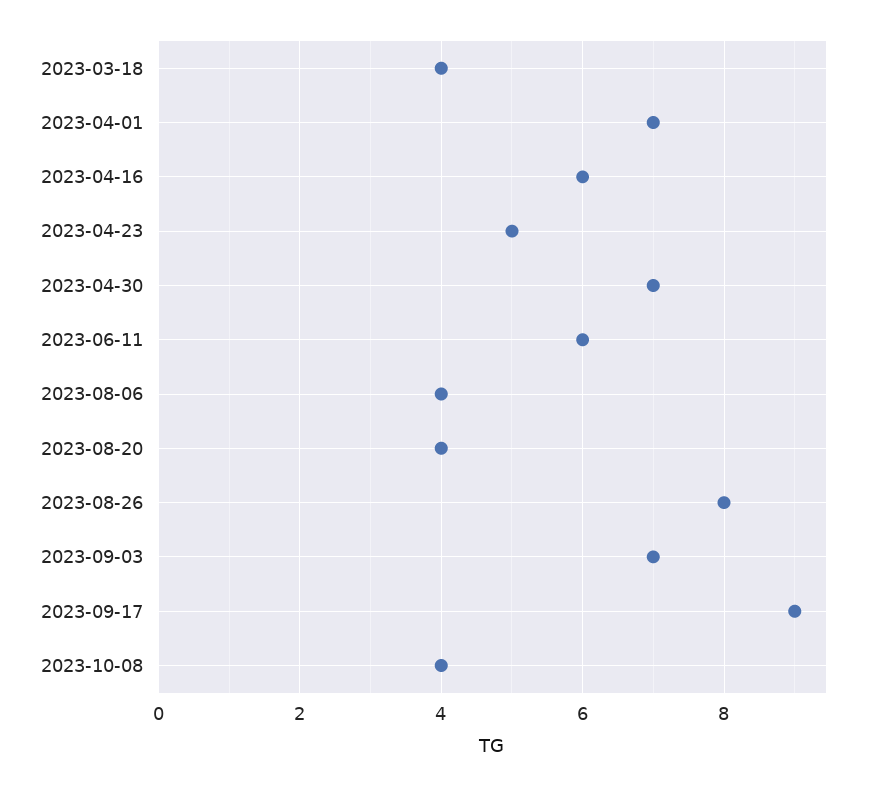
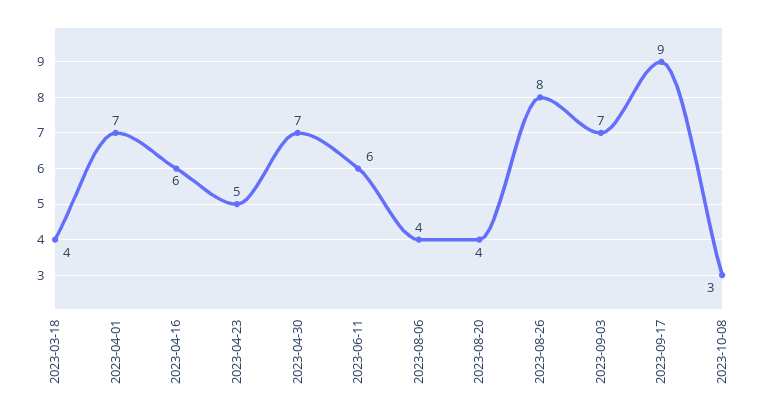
  {
    "2023-03-18": 4,
    "2023-04-01": 7,
    "2023-04-16": 6,
    "2023-04-23": 5,
    "2023-04-30": 7,
    "2023-06-11": 6,
    "2023-08-06": 4,
    "2023-08-20": 4,
    "2023-08-26": 8,
    "2023-09-03": 7,
    "2023-09-17": 9,
-   "2023-10-08": 4
+   "2023-10-08": 3
  }

